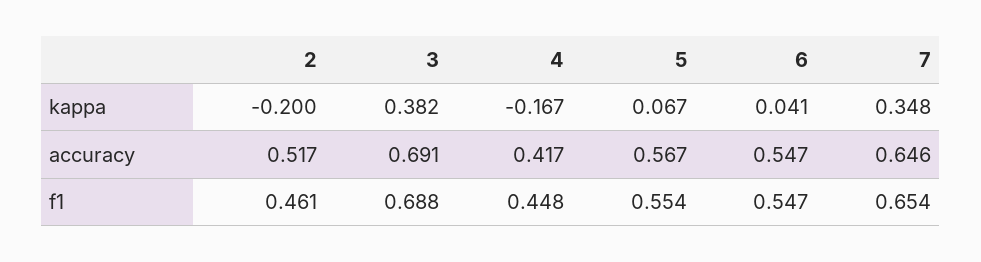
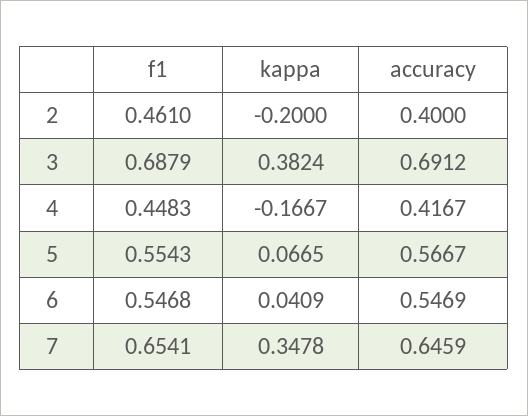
  {
    "2": {
      "kappa": -0.2,
-     "accuracy": 0.517,
+     "accuracy": 0.4,
      "f1": 0.461
    },
    "3": {
      "kappa": 0.3824,
      "accuracy": 0.6912,
      "f1": 0.6879
    },
    "4": {
      "kappa": -0.1667,
      "accuracy": 0.4167,
      "f1": 0.4483
    },
    "5": {
      "kappa": 0.0665,
      "accuracy": 0.5667,
      "f1": 0.5543
    },
    "6": {
      "kappa": 0.0409,
      "accuracy": 0.5469,
      "f1": 0.5468
    },
    "7": {
      "kappa": 0.3478,
      "accuracy": 0.6459,
      "f1": 0.6541
    }
  }

